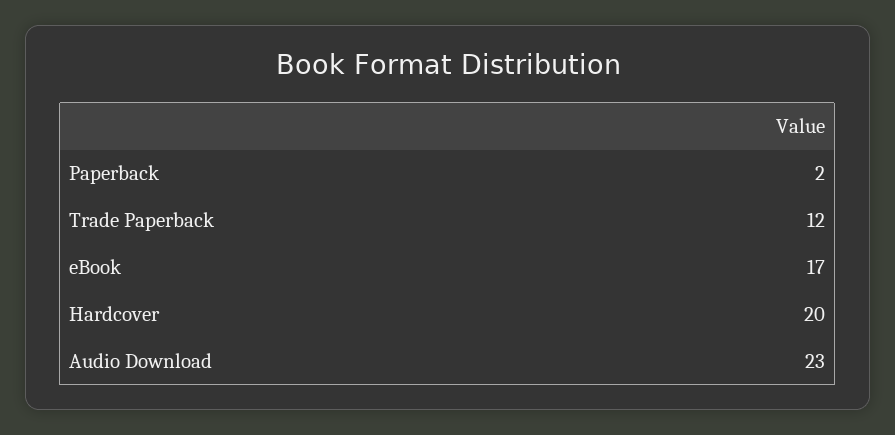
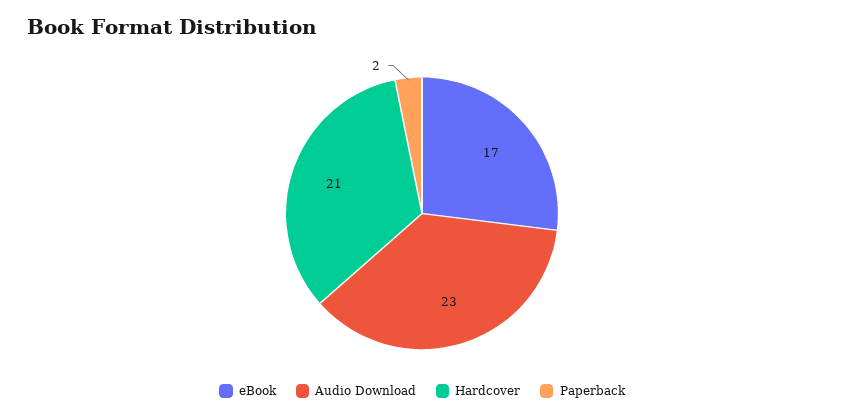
  {
    "Paperback": 2,
-   "Trade Paperback": 12,
    "eBook": 17,
-   "Hardcover": 20,
+   "Hardcover": 21,
    "Audio Download": 23
  }

